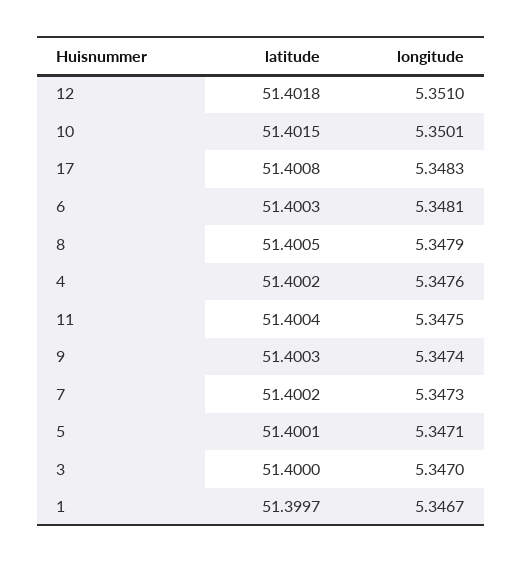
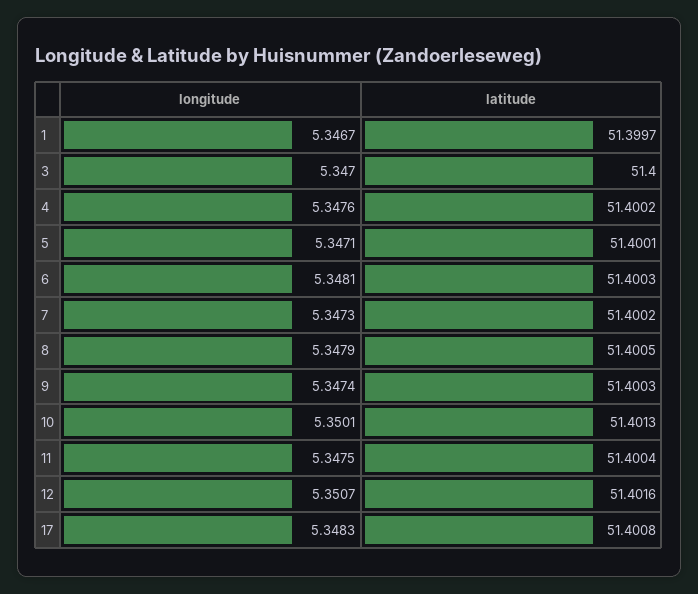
  {
    "latitude": {
-     "12": 51.4018,
+     "12": 51.4016,
-     "10": 51.4015,
+     "10": 51.4013,
      "17": 51.4008,
      "6": 51.4003,
      "8": 51.4005,
      "4": 51.4002,
      "11": 51.4004,
      "9": 51.4003,
      "7": 51.4002,
      "5": 51.4001,
      "3": 51.4,
      "1": 51.3997
    },
    "longitude": {
-     "12": 5.351,
+     "12": 5.3507,
      "10": 5.3501,
      "17": 5.3483,
      "6": 5.3481,
      "8": 5.3479,
      "4": 5.3476,
      "11": 5.3475,
      "9": 5.3474,
      "7": 5.3473,
      "5": 5.3471,
      "3": 5.347,
      "1": 5.3467
    }
  }

